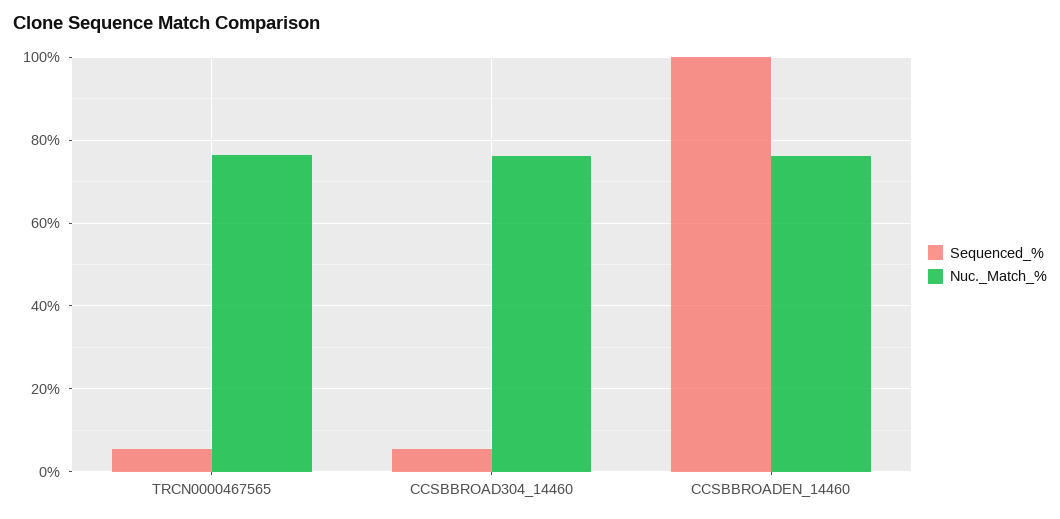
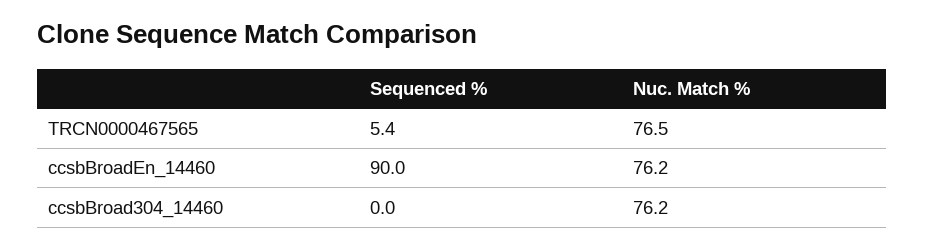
  {
    "Sequenced_%": {
      "TRCN0000467565": 5.4,
-     "CCSBBROAD304_14460": 6,
+     "CCSBBROAD304_14460": 0,
-     "CCSBBROADEN_14460": 100
+     "CCSBBROADEN_14460": 90
    },
    "Nuc._Match_%": {
      "TRCN0000467565": 76.5,
      "CCSBBROAD304_14460": 76.2,
      "CCSBBROADEN_14460": 76.2
    }
  }

